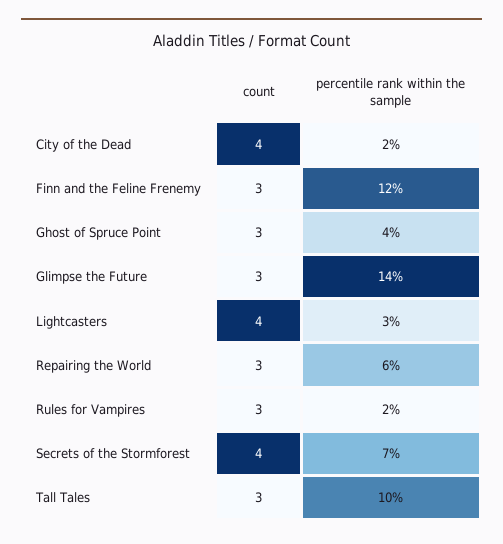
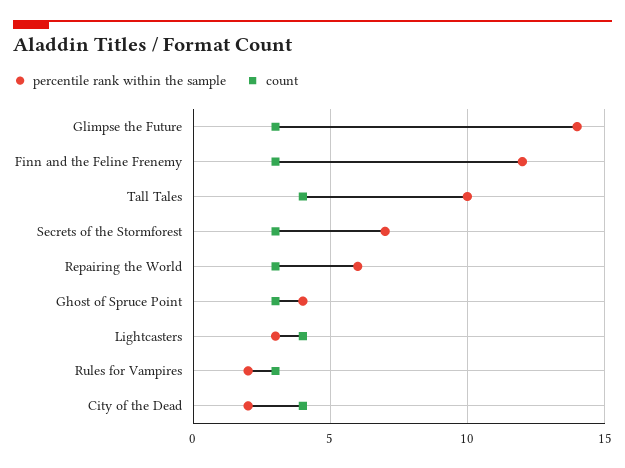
  {
    "count": {
      "City of the Dead": 4,
      "Finn and the Feline Frenemy": 3,
      "Ghost of Spruce Point": 3,
      "Glimpse the Future": 3,
      "Lightcasters": 4,
      "Repairing the World": 3,
      "Rules for Vampires": 3,
-     "Secrets of the Stormforest": 4,
+     "Secrets of the Stormforest": 3,
-     "Tall Tales": 3
+     "Tall Tales": 4
    },
    "percentile rank within the sample": {
      "City of the Dead": 2,
      "Finn and the Feline Frenemy": 12,
      "Ghost of Spruce Point": 4,
      "Glimpse the Future": 14,
      "Lightcasters": 3,
      "Repairing the World": 6,
      "Rules for Vampires": 2,
      "Secrets of the Stormforest": 7,
      "Tall Tales": 10
    }
  }

